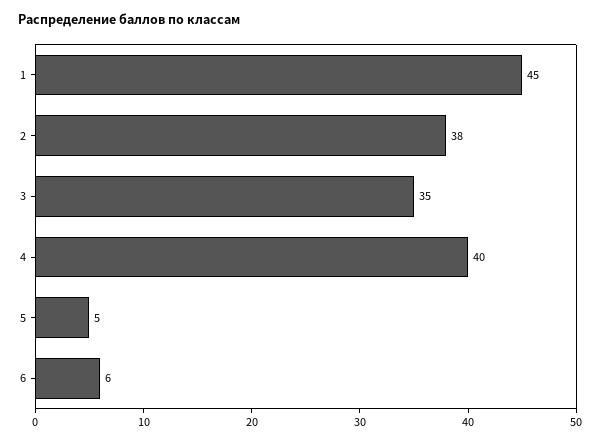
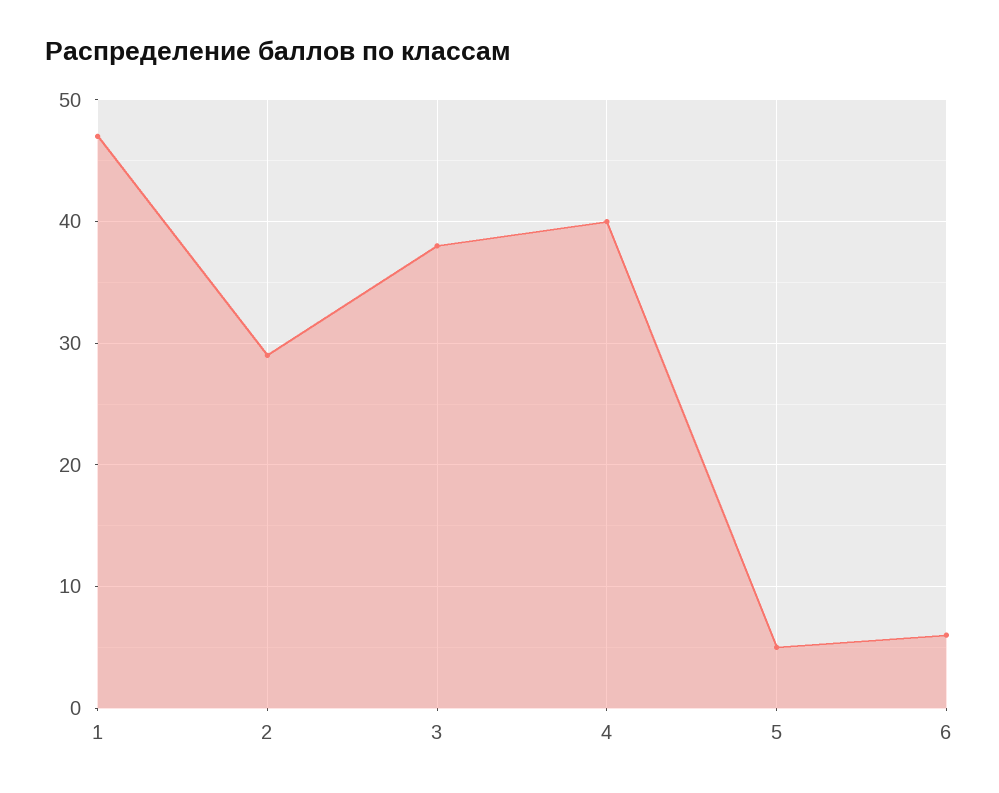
  {
-   "1": 45,
+   "1": 47,
-   "2": 38,
+   "2": 29,
-   "3": 35,
+   "3": 38,
    "4": 40,
    "5": 5,
    "6": 6
  }

